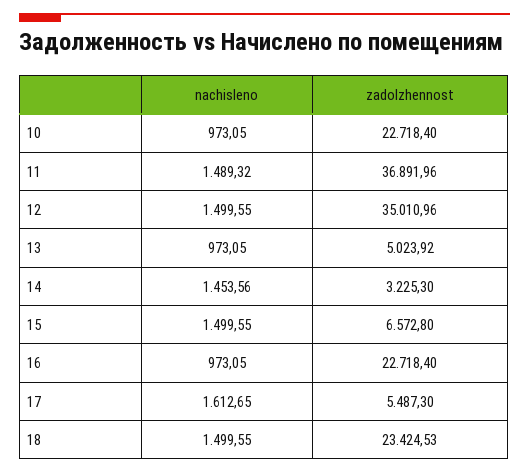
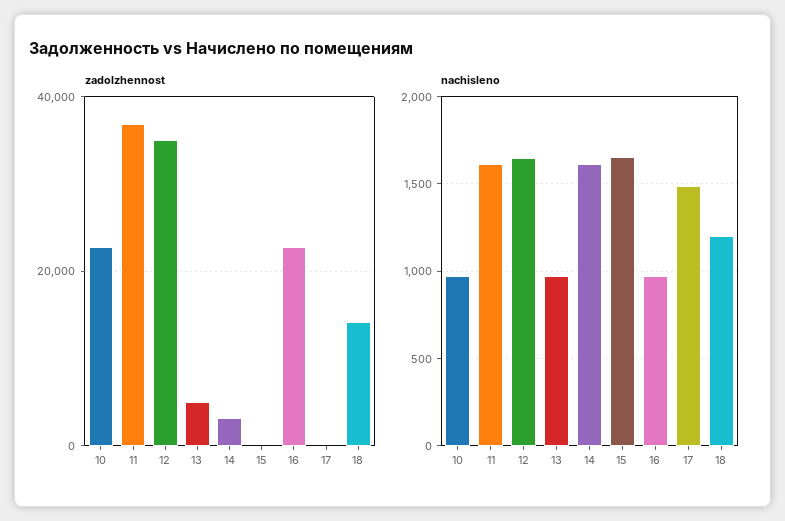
  {
    "nachisleno": {
      "10": 973.05,
-     "11": 1489.32,
+     "11": 1600,
-     "12": 1499.55,
+     "12": 1650,
      "13": 973.05,
-     "14": 1453.56,
+     "14": 1600,
-     "15": 1499.55,
+     "15": 1650,
      "16": 973.05,
-     "17": 1612.65,
+     "17": 1500,
-     "18": 1499.55
+     "18": 1200
    },
    "zadolzhennost": {
      "10": 22718.4,
      "11": 36891.96,
      "12": 35010.96,
      "13": 5023.92,
      "14": 3225.3,
-     "15": 6572.8,
+     "15": 0,
      "16": 22718.4,
-     "17": 5487.3,
+     "17": 0,
-     "18": 23424.53
+     "18": 14000
    }
  }

